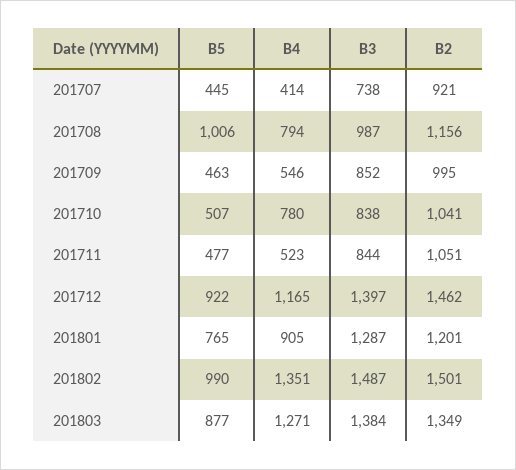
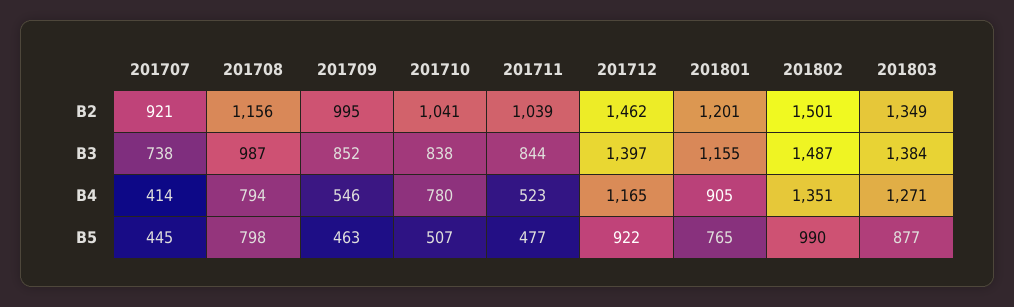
  {
    "B5": {
      "201707": 445,
-     "201708": 1006,
+     "201708": 798,
      "201709": 463,
      "201710": 507,
      "201711": 477,
      "201712": 922,
      "201801": 765,
      "201802": 990,
      "201803": 877
    },
    "B4": {
      "201707": 414,
      "201708": 794,
      "201709": 546,
      "201710": 780,
      "201711": 523,
      "201712": 1165,
      "201801": 905,
      "201802": 1351,
      "201803": 1271
    },
    "B3": {
      "201707": 738,
      "201708": 987,
      "201709": 852,
      "201710": 838,
      "201711": 844,
      "201712": 1397,
-     "201801": 1287,
+     "201801": 1155,
      "201802": 1487,
      "201803": 1384
    },
    "B2": {
      "201707": 921,
      "201708": 1156,
      "201709": 995,
      "201710": 1041,
-     "201711": 1051,
+     "201711": 1039,
      "201712": 1462,
      "201801": 1201,
      "201802": 1501,
      "201803": 1349
    }
  }

